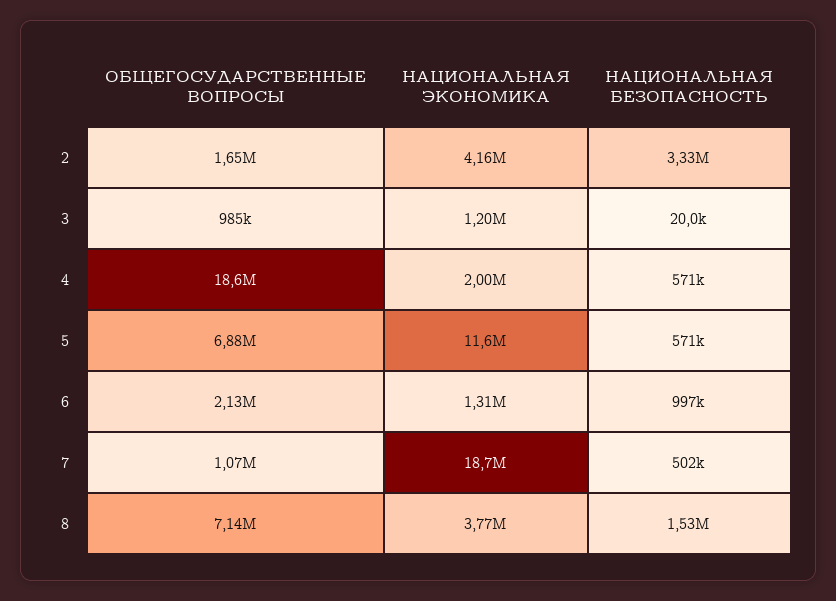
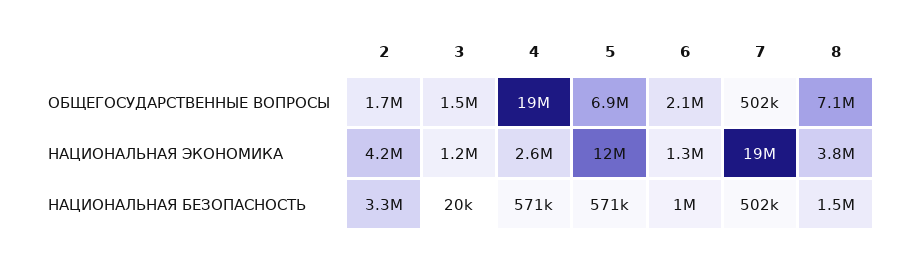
  {
    "ОБЩЕГОСУДАРСТВЕННЫЕ ВОПРОСЫ": {
      "2": 1650000,
-     "3": 985000,
+     "3": 1500000,
      "4": 18600000,
      "5": 6880000,
      "6": 2130000,
-     "7": 1070000,
+     "7": 502000,
      "8": 7140000
    },
    "НАЦИОНАЛЬНАЯ ЭКОНОМИКА": {
      "2": 4160000,
      "3": 1200000,
-     "4": 2000000,
+     "4": 2600000,
      "5": 11600000,
      "6": 1310000,
      "7": 18700000,
      "8": 3770000
    },
    "НАЦИОНАЛЬНАЯ БЕЗОПАСНОСТЬ": {
      "2": 3330000,
      "3": 20000,
      "4": 571000,
      "5": 571000,
      "6": 997000,
      "7": 502000,
      "8": 1530000
    }
  }

